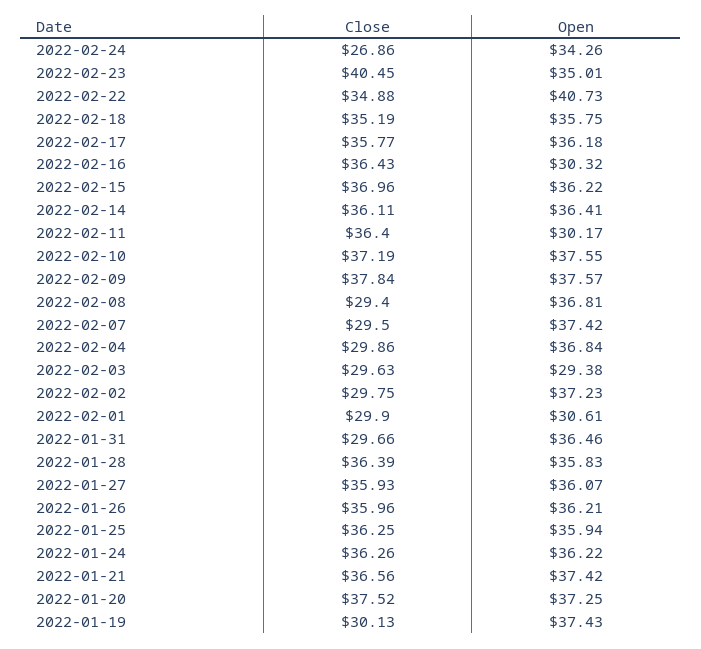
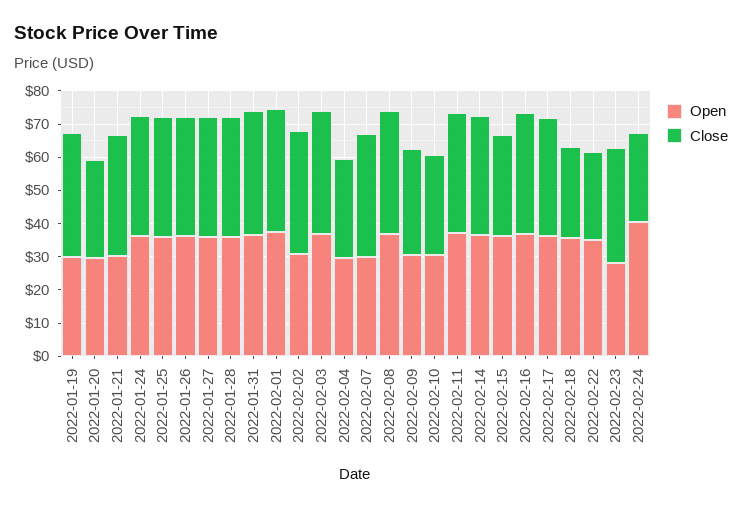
  {
    "Close": {
      "2022-02-24": 26.86,
-     "2022-02-23": 40.45,
+     "2022-02-23": 35,
-     "2022-02-22": 34.88,
+     "2022-02-22": 27.5,
-     "2022-02-18": 35.19,
+     "2022-02-18": 27.5,
      "2022-02-17": 35.77,
      "2022-02-16": 36.43,
-     "2022-02-15": 36.96,
+     "2022-02-15": 30,
      "2022-02-14": 36.11,
      "2022-02-11": 36.4,
-     "2022-02-10": 37.19,
+     "2022-02-10": 30,
-     "2022-02-09": 37.84,
+     "2022-02-09": 32.5,
-     "2022-02-08": 29.4,
+     "2022-02-08": 37.5,
-     "2022-02-07": 29.5,
+     "2022-02-07": 37.5,
      "2022-02-04": 29.86,
-     "2022-02-03": 29.63,
+     "2022-02-03": 37.5,
-     "2022-02-02": 29.75,
+     "2022-02-02": 37.5,
-     "2022-02-01": 29.9,
+     "2022-02-01": 37.5,
-     "2022-01-31": 29.66,
+     "2022-01-31": 37.5,
      "2022-01-28": 36.39,
      "2022-01-27": 35.93,
      "2022-01-26": 35.96,
      "2022-01-25": 36.25,
      "2022-01-24": 36.26,
      "2022-01-21": 36.56,
-     "2022-01-20": 37.52,
+     "2022-01-20": 30,
-     "2022-01-19": 30.13
+     "2022-01-19": 37.5
    },
    "Open": {
-     "2022-02-24": 34.26,
+     "2022-02-24": 40,
-     "2022-02-23": 35.01,
+     "2022-02-23": 27.5,
-     "2022-02-22": 40.73,
+     "2022-02-22": 35,
      "2022-02-18": 35.75,
      "2022-02-17": 36.18,
-     "2022-02-16": 30.32,
+     "2022-02-16": 37.5,
      "2022-02-15": 36.22,
      "2022-02-14": 36.41,
-     "2022-02-11": 30.17,
+     "2022-02-11": 37.5,
-     "2022-02-10": 37.55,
+     "2022-02-10": 30,
-     "2022-02-09": 37.57,
+     "2022-02-09": 30,
      "2022-02-08": 36.81,
-     "2022-02-07": 37.42,
+     "2022-02-07": 30,
-     "2022-02-04": 36.84,
+     "2022-02-04": 30,
-     "2022-02-03": 29.38,
+     "2022-02-03": 37.5,
-     "2022-02-02": 37.23,
+     "2022-02-02": 30,
-     "2022-02-01": 30.61,
+     "2022-02-01": 37.5,
      "2022-01-31": 36.46,
      "2022-01-28": 35.83,
      "2022-01-27": 36.07,
      "2022-01-26": 36.21,
      "2022-01-25": 35.94,
      "2022-01-24": 36.22,
-     "2022-01-21": 37.42,
+     "2022-01-21": 30,
-     "2022-01-20": 37.25,
+     "2022-01-20": 30,
-     "2022-01-19": 37.43
+     "2022-01-19": 30
    }
  }

